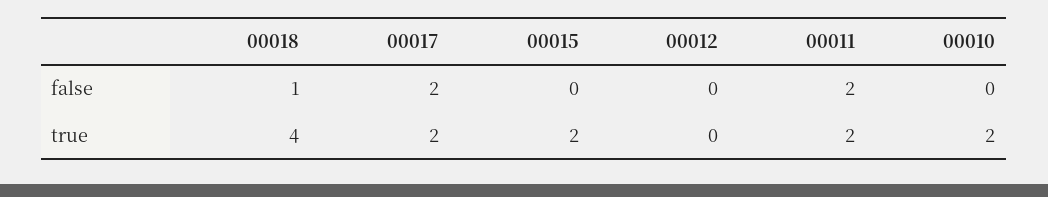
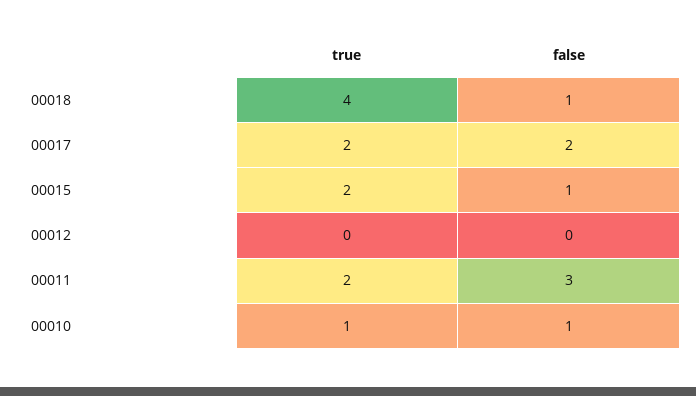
  {
    "00018": {
      "false": 1,
      "true": 4
    },
    "00017": {
      "false": 2,
      "true": 2
    },
    "00015": {
-     "false": 0,
+     "false": 1,
      "true": 2
    },
    "00012": {
      "false": 0,
      "true": 0
    },
    "00011": {
-     "false": 2,
+     "false": 3,
      "true": 2
    },
    "00010": {
-     "false": 0,
+     "false": 1,
-     "true": 2
+     "true": 1
    }
  }

